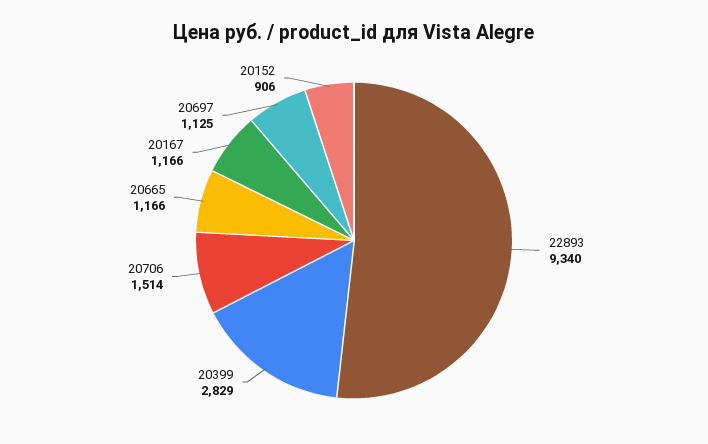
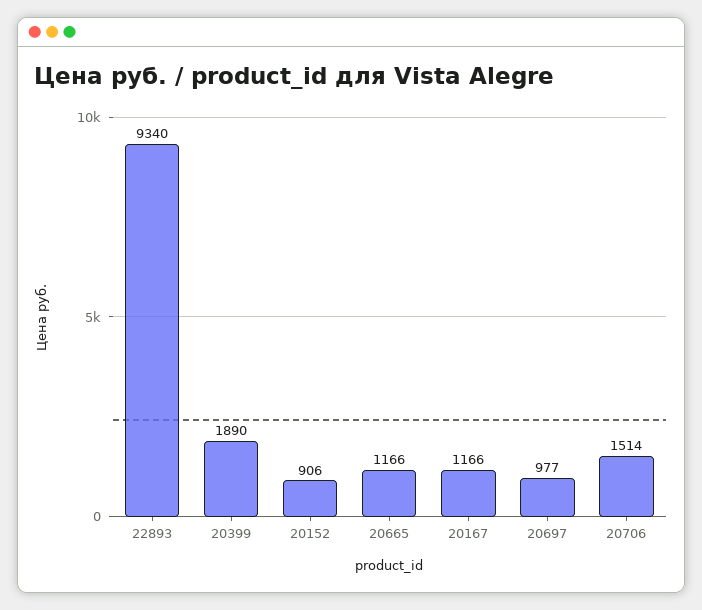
  {
    "22893": 9340,
-   "20399": 2829,
+   "20399": 1890,
    "20706": 1514,
    "20665": 1166,
    "20167": 1166,
-   "20697": 1125,
+   "20697": 977,
    "20152": 906
  }

